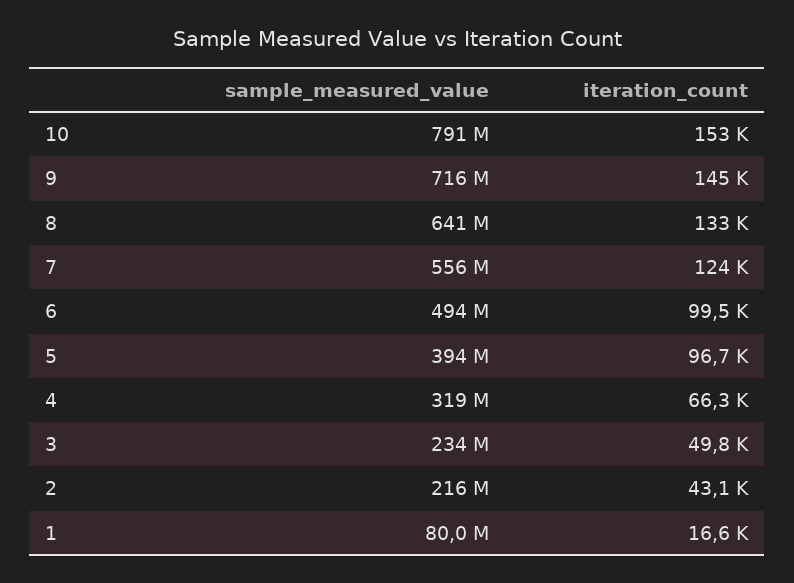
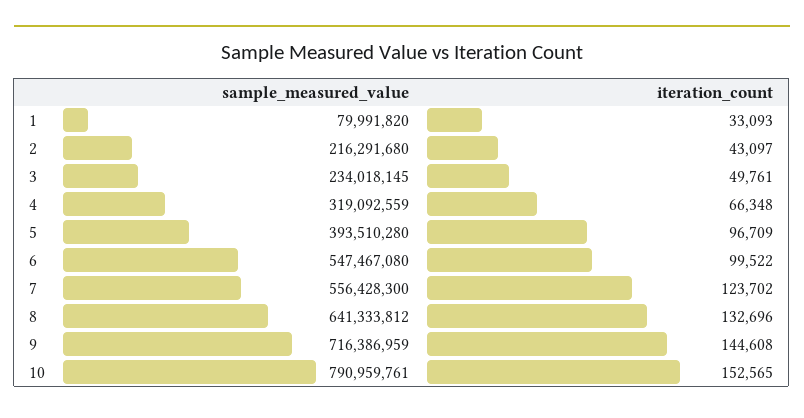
  {
    "sample_measured_value": {
      "10": 790959761,
      "9": 716386959,
      "8": 641333812,
      "7": 556428300,
-     "6": 494000000,
+     "6": 547467080,
      "5": 393510280,
      "4": 319092559,
      "3": 234018145,
      "2": 216291680,
      "1": 79991820
    },
    "iteration_count": {
      "10": 152565,
      "9": 144608,
      "8": 132696,
      "7": 123702,
      "6": 99522,
      "5": 96709,
      "4": 66348,
      "3": 49761,
      "2": 43097,
-     "1": 16600
+     "1": 33093
    }
  }

